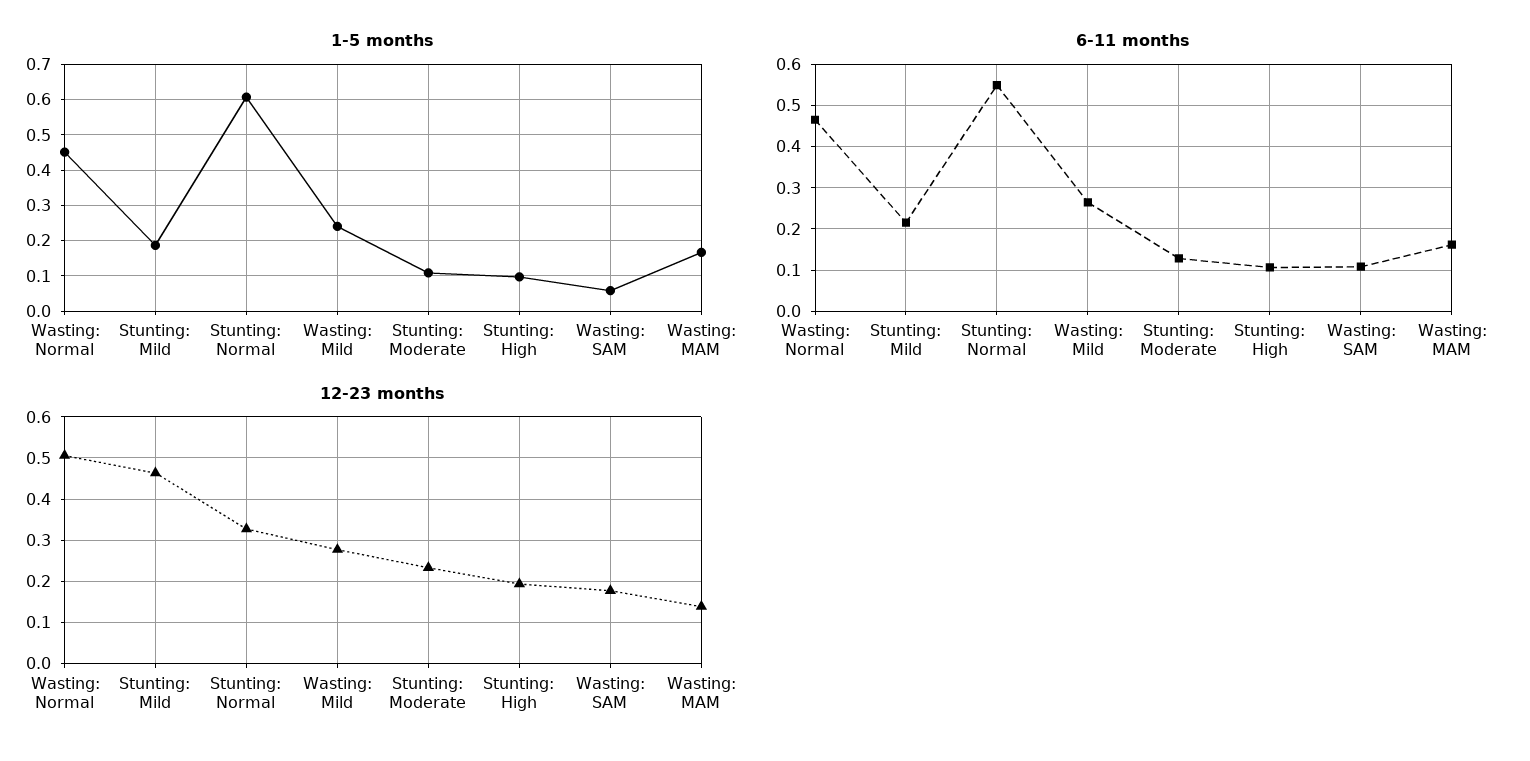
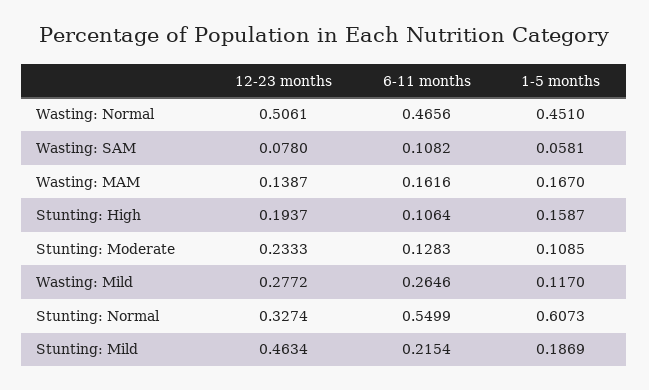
  {
    "1-5 months": {
      "Wasting: Normal": 0.451,
      "Stunting: Mild": 0.1869,
      "Stunting: Normal": 0.6073,
-     "Wasting: Mild": 0.24,
+     "Wasting: Mild": 0.117,
      "Stunting: Moderate": 0.1085,
-     "Stunting: High": 0.1,
+     "Stunting: High": 0.1587,
      "Wasting: SAM": 0.0581,
      "Wasting: MAM": 0.167
    },
    "6-11 months": {
      "Wasting: Normal": 0.4656,
      "Stunting: Mild": 0.2154,
      "Stunting: Normal": 0.5499,
      "Wasting: Mild": 0.2646,
      "Stunting: Moderate": 0.1283,
      "Stunting: High": 0.1064,
      "Wasting: SAM": 0.1082,
      "Wasting: MAM": 0.1616
    },
    "12-23 months": {
      "Wasting: Normal": 0.5061,
      "Stunting: Mild": 0.4634,
      "Stunting: Normal": 0.3274,
      "Wasting: Mild": 0.2772,
      "Stunting: Moderate": 0.2333,
      "Stunting: High": 0.1937,
-     "Wasting: SAM": 0.18,
+     "Wasting: SAM": 0.078,
      "Wasting: MAM": 0.1387
    }
  }

